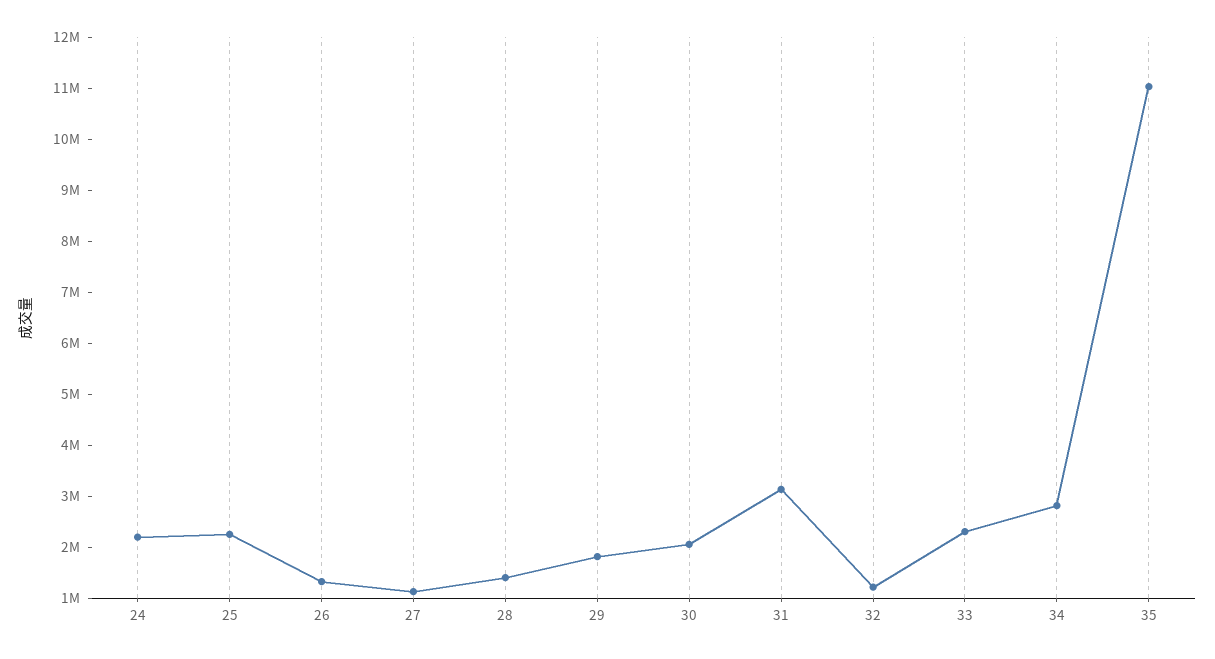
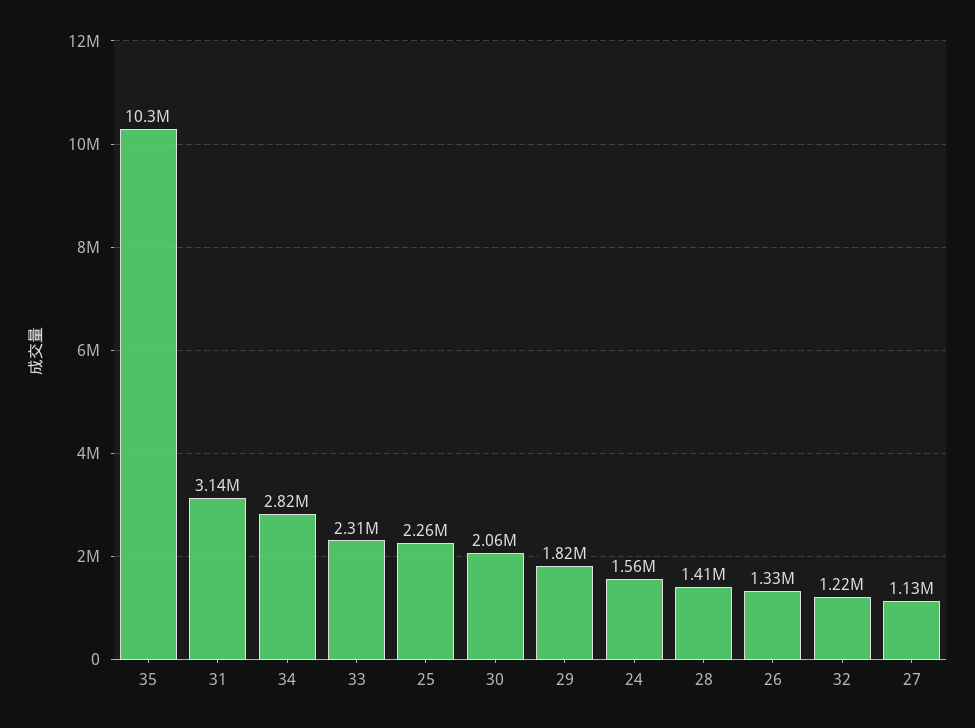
  {
-   "24": 2200000,
+   "24": 1560000,
    "25": 2260000,
    "26": 1330000,
    "27": 1130000,
    "28": 1410000,
    "29": 1820000,
    "30": 2060000,
    "31": 3140000,
    "32": 1220000,
    "33": 2310000,
    "34": 2820000,
-   "35": 11000000
+   "35": 10300000
  }

